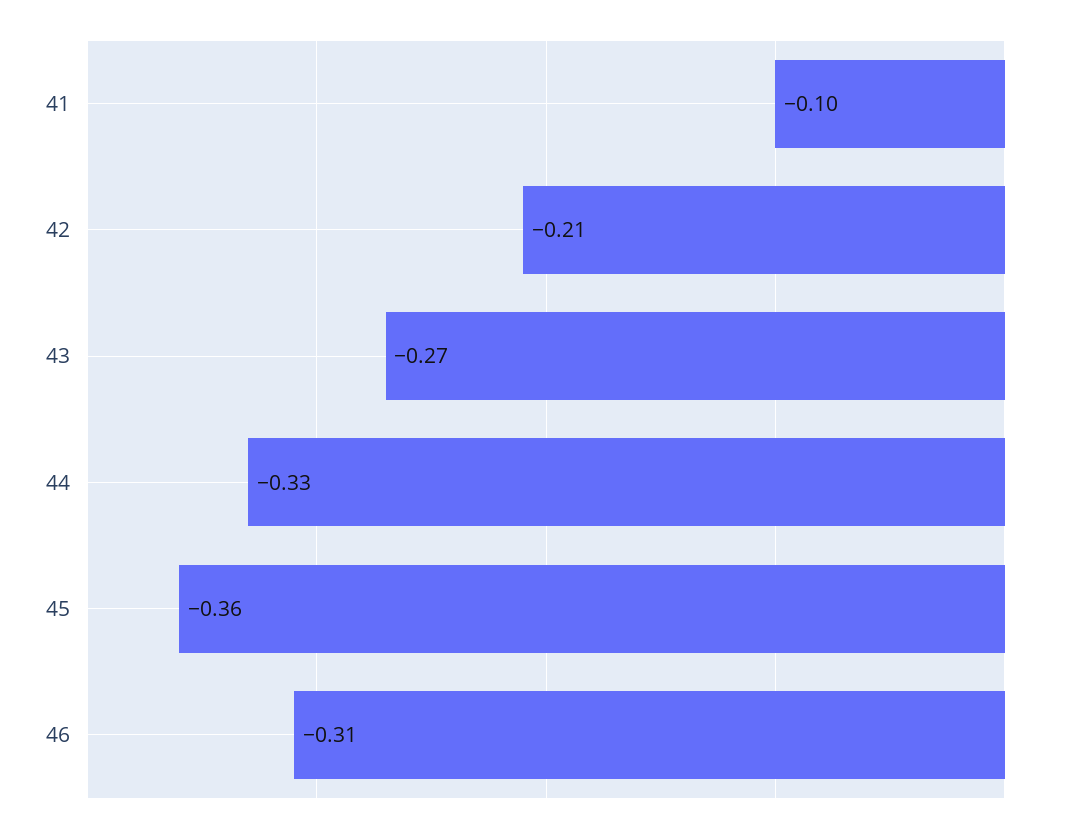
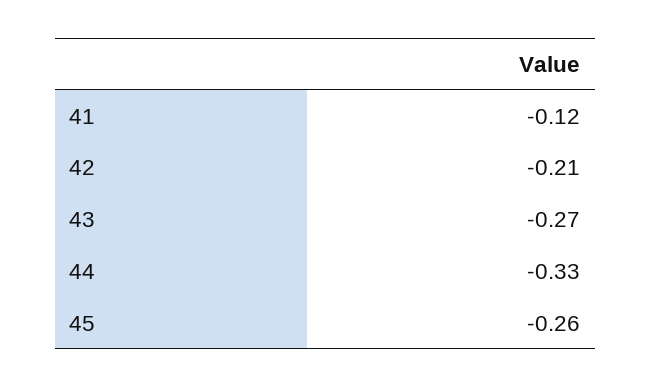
  {
-   "41": -0.1,
+   "41": -0.12,
    "42": -0.21,
    "43": -0.27,
    "44": -0.33,
-   "45": -0.36,
+   "45": -0.26
-   "46": -0.31
  }

